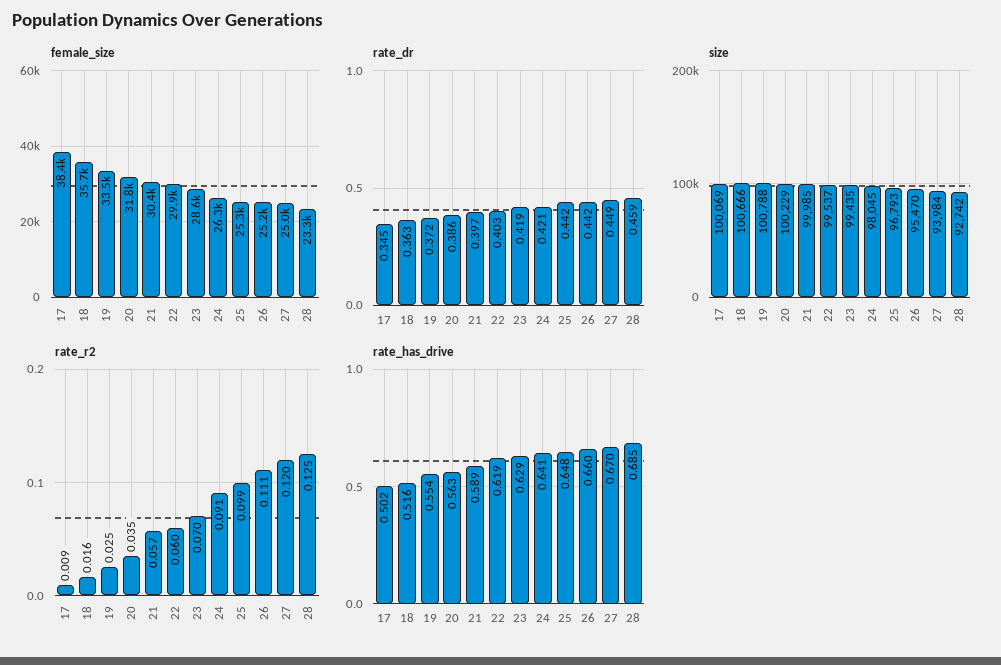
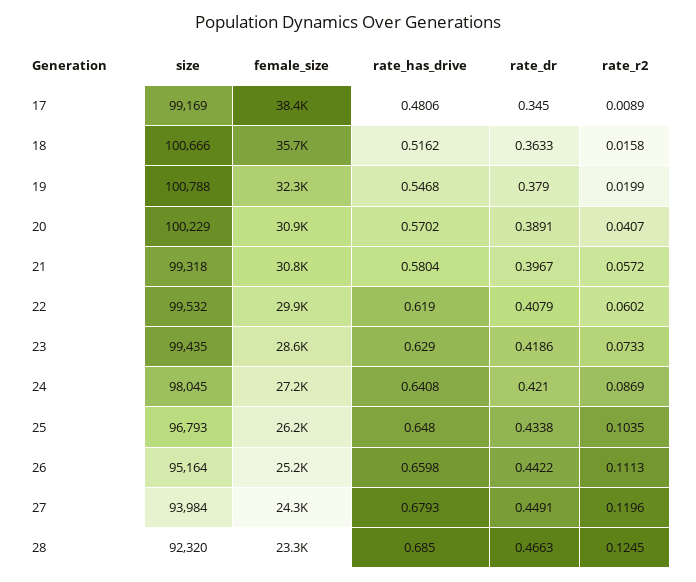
  {
    "female_size": {
      "17": 38400,
      "18": 35700,
-     "19": 33500,
+     "19": 32300,
-     "20": 31800,
+     "20": 30900,
-     "21": 30400,
+     "21": 30800,
      "22": 29900,
      "23": 28600,
-     "24": 26300,
+     "24": 27200,
-     "25": 25300,
+     "25": 26200,
      "26": 25200,
-     "27": 25000,
+     "27": 24300,
      "28": 23300
    },
    "rate_dr": {
      "17": 0.345,
      "18": 0.3633,
-     "19": 0.372,
+     "19": 0.379,
-     "20": 0.386,
+     "20": 0.3891,
      "21": 0.3967,
-     "22": 0.403,
+     "22": 0.4079,
      "23": 0.4186,
      "24": 0.421,
-     "25": 0.442,
+     "25": 0.4338,
      "26": 0.4422,
      "27": 0.4491,
-     "28": 0.459
+     "28": 0.4663
    },
    "size": {
-     "17": 100069,
+     "17": 99169,
      "18": 100666,
      "19": 100788,
      "20": 100229,
-     "21": 99985,
+     "21": 99318,
-     "22": 99537,
+     "22": 99532,
      "23": 99435,
      "24": 98045,
      "25": 96793,
-     "26": 95470,
+     "26": 95164,
      "27": 93984,
-     "28": 92742
+     "28": 92320
    },
    "rate_r2": {
      "17": 0.0089,
      "18": 0.0158,
-     "19": 0.025,
+     "19": 0.0199,
-     "20": 0.035,
+     "20": 0.0407,
      "21": 0.0572,
      "22": 0.0602,
-     "23": 0.07,
+     "23": 0.0733,
-     "24": 0.091,
+     "24": 0.0869,
-     "25": 0.099,
+     "25": 0.1035,
      "26": 0.1113,
      "27": 0.1196,
      "28": 0.1245
    },
    "rate_has_drive": {
-     "17": 0.502,
+     "17": 0.4806,
      "18": 0.5162,
-     "19": 0.554,
+     "19": 0.5468,
-     "20": 0.563,
+     "20": 0.5702,
-     "21": 0.589,
+     "21": 0.5804,
      "22": 0.619,
      "23": 0.629,
      "24": 0.6408,
      "25": 0.648,
      "26": 0.6598,
-     "27": 0.67,
+     "27": 0.6793,
      "28": 0.685
    }
  }

